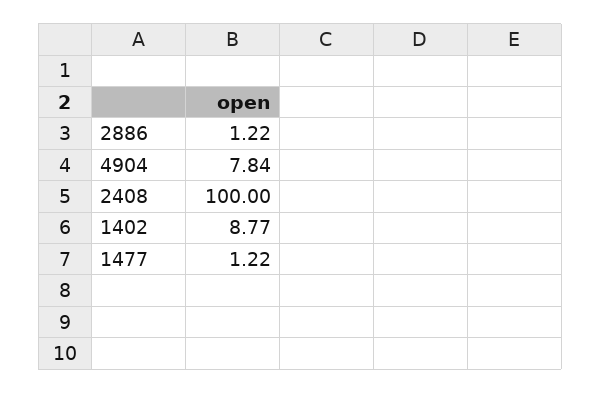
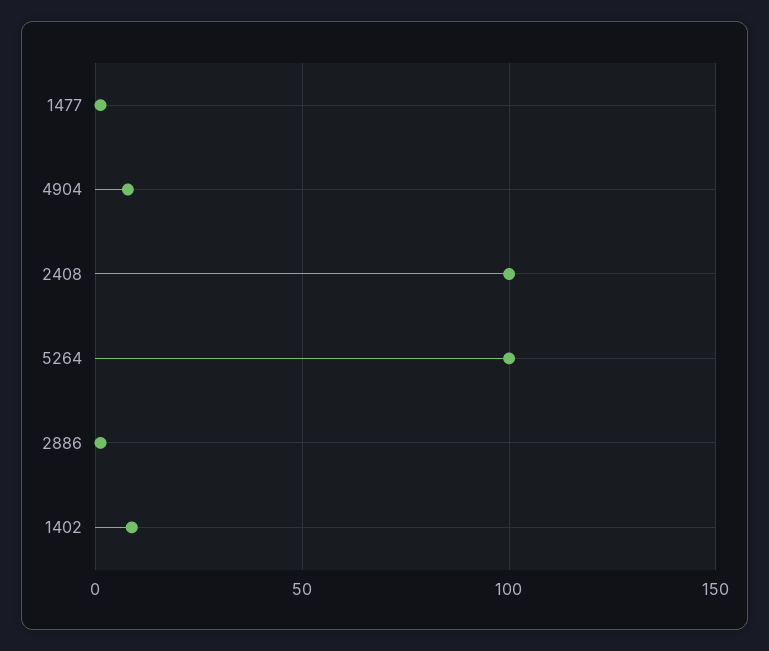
  {
    "2886": 1.22,
    "4904": 7.84,
    "2408": 100,
    "1402": 8.77,
-   "1477": 1.22
+   "1477": 1.22,
+   "5264": 100
  }

